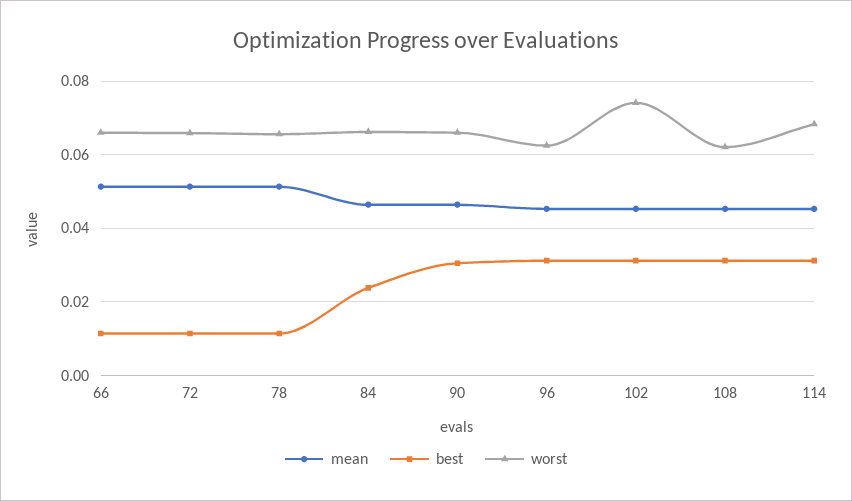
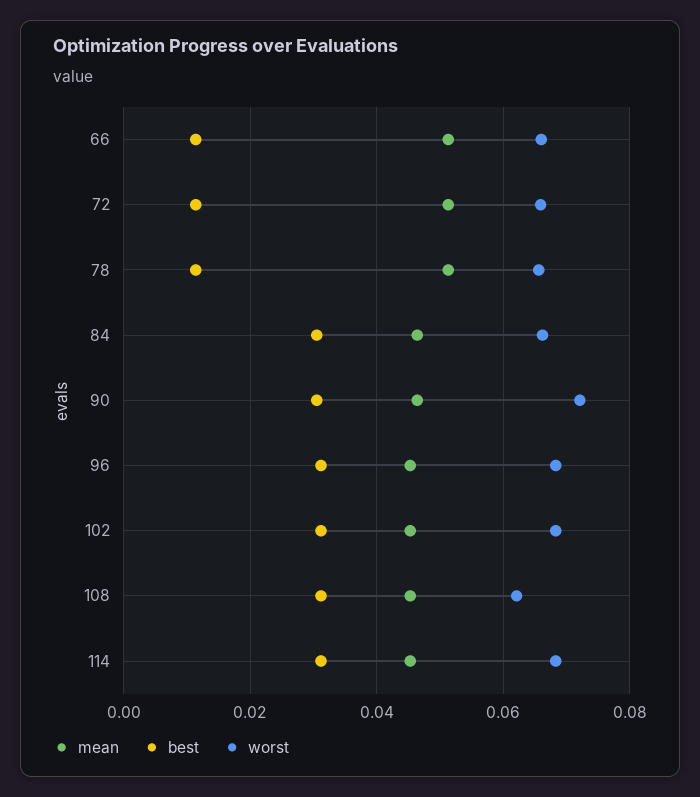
  {
    "mean": {
      "66": 0.052,
      "72": 0.052,
      "78": 0.052,
      "84": 0.046,
      "90": 0.046,
      "96": 0.046,
      "102": 0.046,
      "108": 0.046,
      "114": 0.046
    },
    "best": {
      "66": 0.012,
      "72": 0.012,
      "78": 0.012,
-     "84": 0.024,
+     "84": 0.03,
      "90": 0.03,
      "96": 0.032,
      "102": 0.032,
      "108": 0.032,
      "114": 0.032
    },
    "worst": {
      "66": 0.066,
      "72": 0.066,
      "78": 0.066,
      "84": 0.066,
-     "90": 0.066,
+     "90": 0.072,
-     "96": 0.062,
+     "96": 0.068,
-     "102": 0.074,
+     "102": 0.068,
      "108": 0.062,
      "114": 0.068
    }
  }

